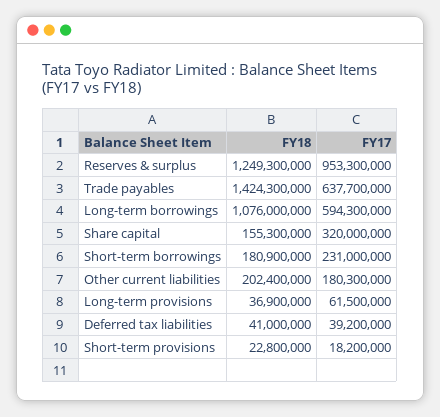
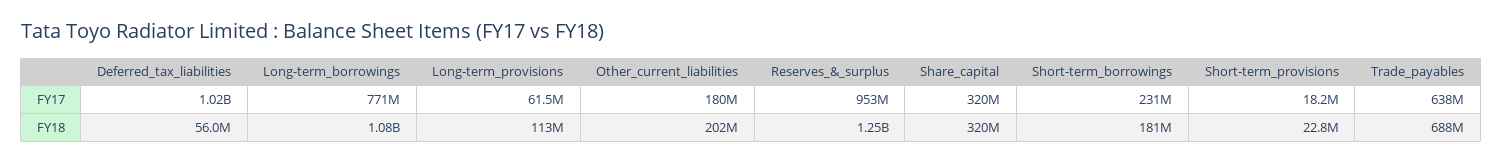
  {
    "FY18": {
      "Reserves & surplus": 1249300000,
-     "Trade payables": 1424300000,
+     "Trade payables": 688000000,
      "Long-term borrowings": 1076000000,
-     "Share capital": 155300000,
+     "Share capital": 320000000,
      "Short-term borrowings": 180900000,
      "Other current liabilities": 202400000,
-     "Long-term provisions": 36900000,
+     "Long-term provisions": 113000000,
-     "Deferred tax liabilities": 41000000,
+     "Deferred tax liabilities": 56000000,
      "Short-term provisions": 22800000
    },
    "FY17": {
      "Reserves & surplus": 953300000,
      "Trade payables": 637700000,
-     "Long-term borrowings": 594300000,
+     "Long-term borrowings": 771000000,
      "Share capital": 320000000,
      "Short-term borrowings": 231000000,
      "Other current liabilities": 180300000,
      "Long-term provisions": 61500000,
-     "Deferred tax liabilities": 39200000,
+     "Deferred tax liabilities": 1020000000,
      "Short-term provisions": 18200000
    }
  }

